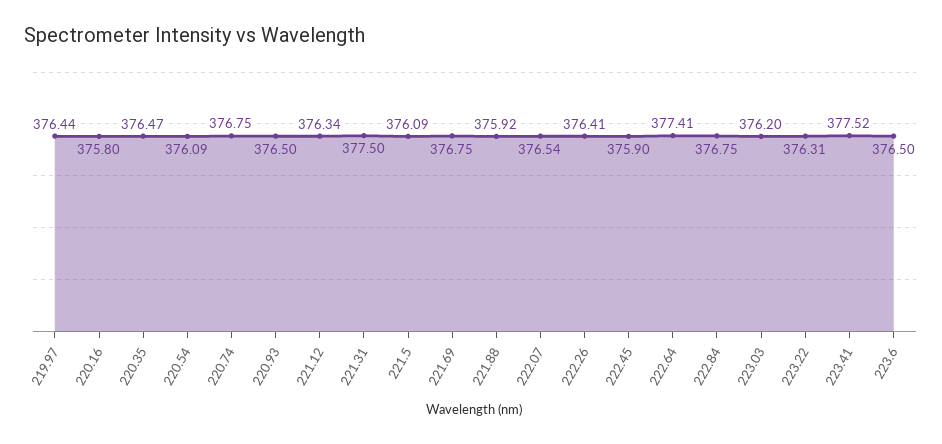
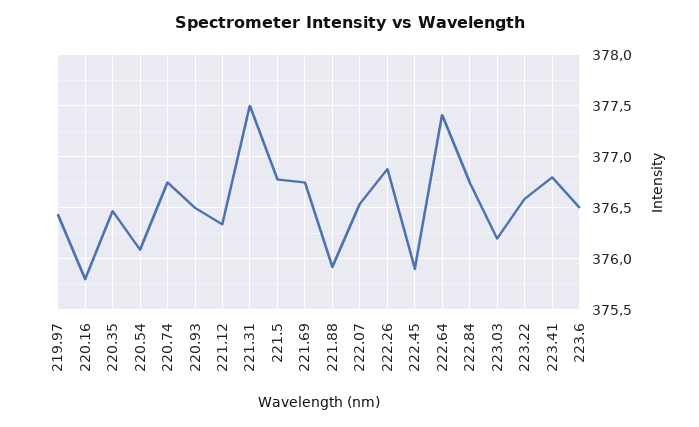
  {
    "219.97": 376.44,
    "220.16": 375.8,
    "220.35": 376.47,
    "220.54": 376.09,
    "220.74": 376.75,
    "220.93": 376.5,
    "221.12": 376.34,
    "221.31": 377.5,
-   "221.5": 376.09,
+   "221.5": 376.8,
    "221.69": 376.75,
    "221.88": 375.92,
    "222.07": 376.54,
-   "222.26": 376.41,
+   "222.26": 376.9,
    "222.45": 375.9,
    "222.64": 377.41,
    "222.84": 376.75,
    "223.03": 376.2,
-   "223.22": 376.31,
+   "223.22": 376.6,
-   "223.41": 377.52,
+   "223.41": 376.8,
    "223.6": 376.5
  }

